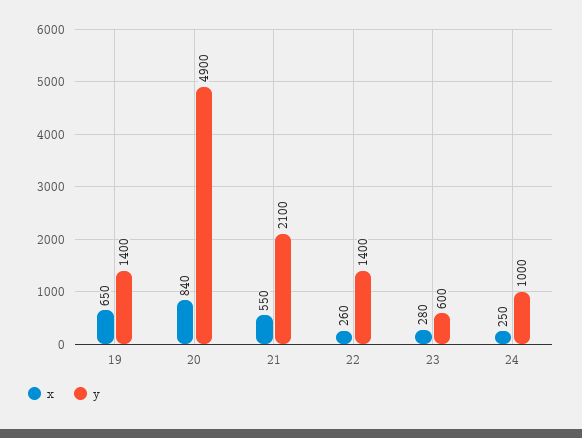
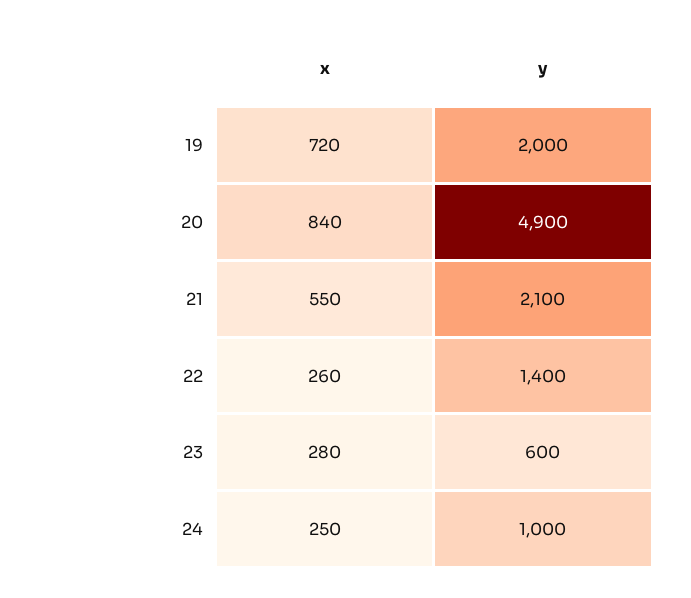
  {
    "x": {
-     "19": 650,
+     "19": 720,
      "20": 840,
      "21": 550,
      "22": 260,
      "23": 280,
      "24": 250
    },
    "y": {
-     "19": 1400,
+     "19": 2000,
      "20": 4900,
      "21": 2100,
      "22": 1400,
      "23": 600,
      "24": 1000
    }
  }

